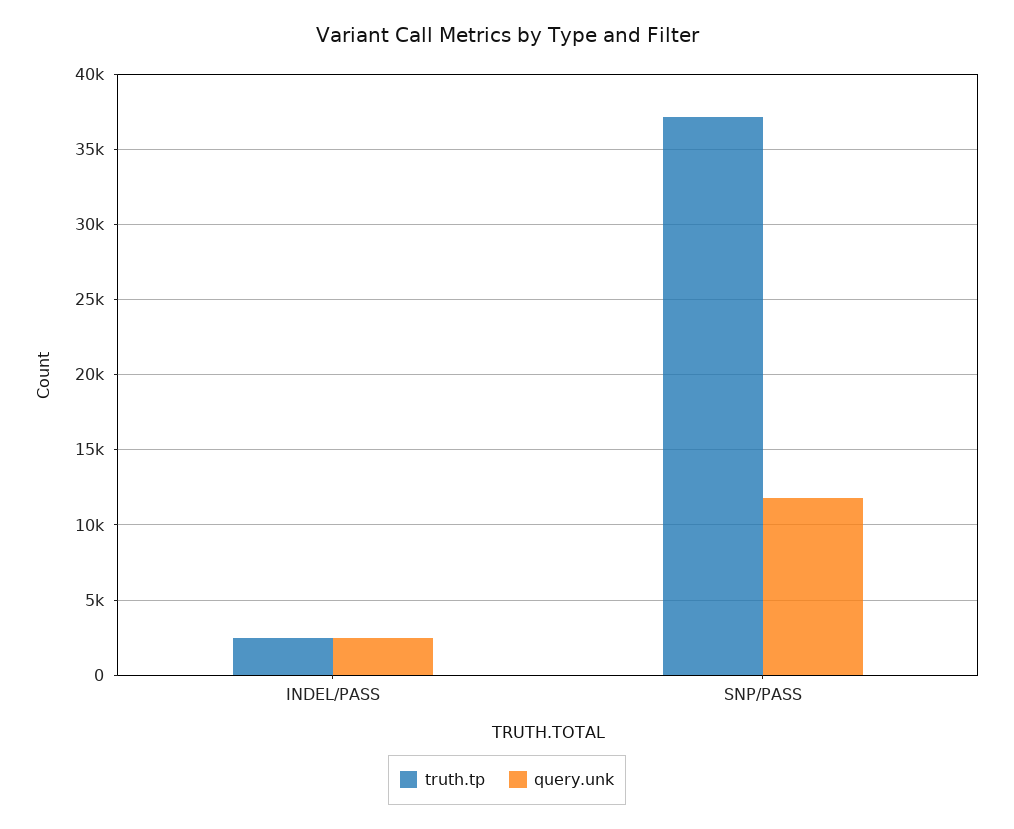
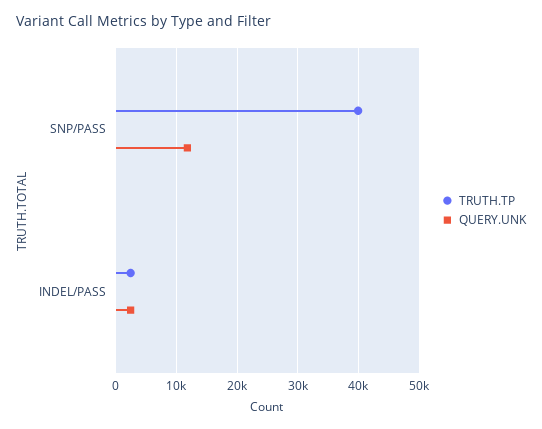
  {
    "truth.tp": {
      "INDEL/PASS": 2500,
-     "SNP/PASS": 37000
+     "SNP/PASS": 40000
    },
    "query.unk": {
      "INDEL/PASS": 2500,
      "SNP/PASS": 12000
    }
  }

